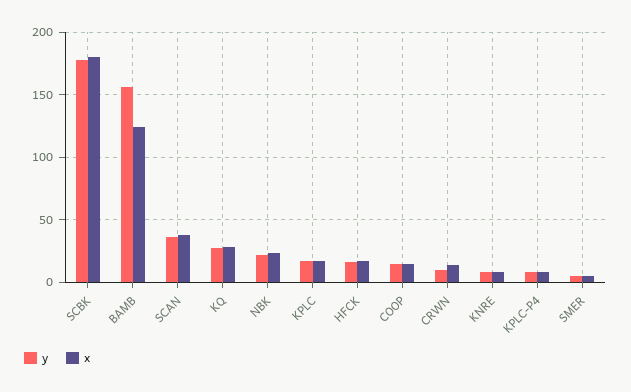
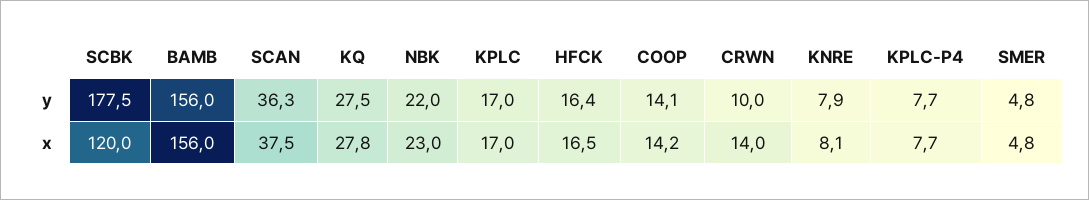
  {
    "y": {
      "SCBK": 177.5,
      "BAMB": 156,
      "SCAN": 36.3,
      "KQ": 27.5,
      "NBK": 22,
      "KPLC": 17,
      "HFCK": 16.4,
      "COOP": 14.1,
      "CRWN": 10,
      "KNRE": 7.9,
      "KPLC-P4": 7.7,
      "SMER": 4.8
    },
    "x": {
-     "SCBK": 180,
+     "SCBK": 120,
-     "BAMB": 125,
+     "BAMB": 156,
      "SCAN": 37.5,
      "KQ": 27.8,
      "NBK": 23,
      "KPLC": 17,
      "HFCK": 16.5,
      "COOP": 14.2,
      "CRWN": 14,
      "KNRE": 8.1,
      "KPLC-P4": 7.7,
      "SMER": 4.8
    }
  }

